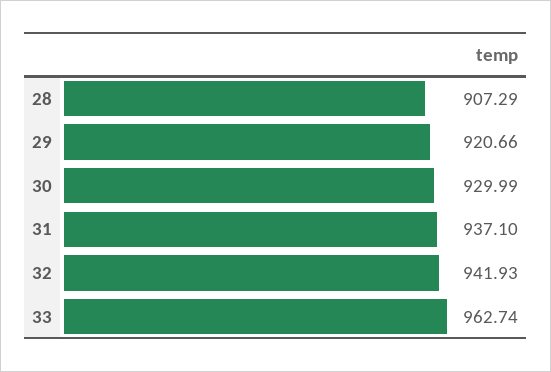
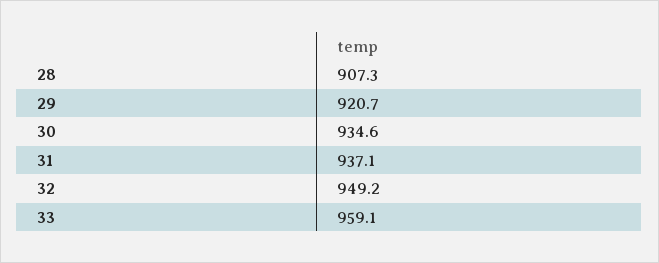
  {
    "28": 907.29,
    "29": 920.66,
-   "30": 929.99,
+   "30": 934.6,
    "31": 937.1,
-   "32": 941.93,
+   "32": 949.2,
-   "33": 962.74
+   "33": 959.1
  }

